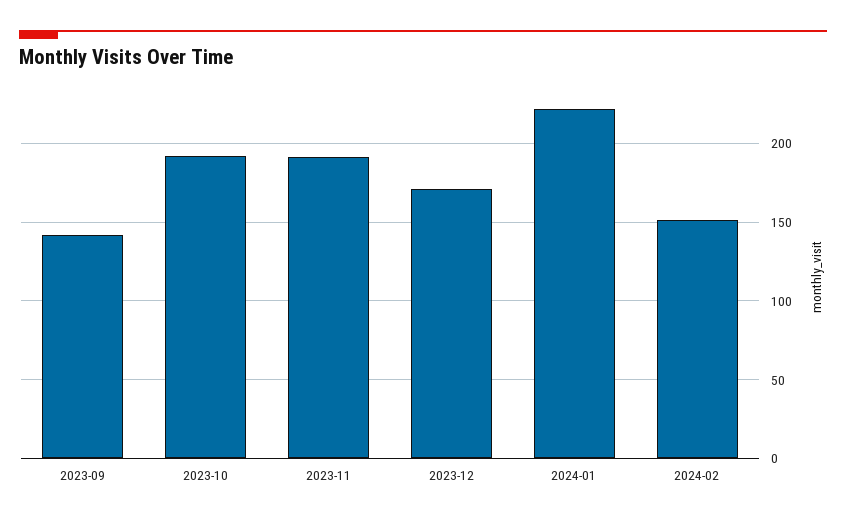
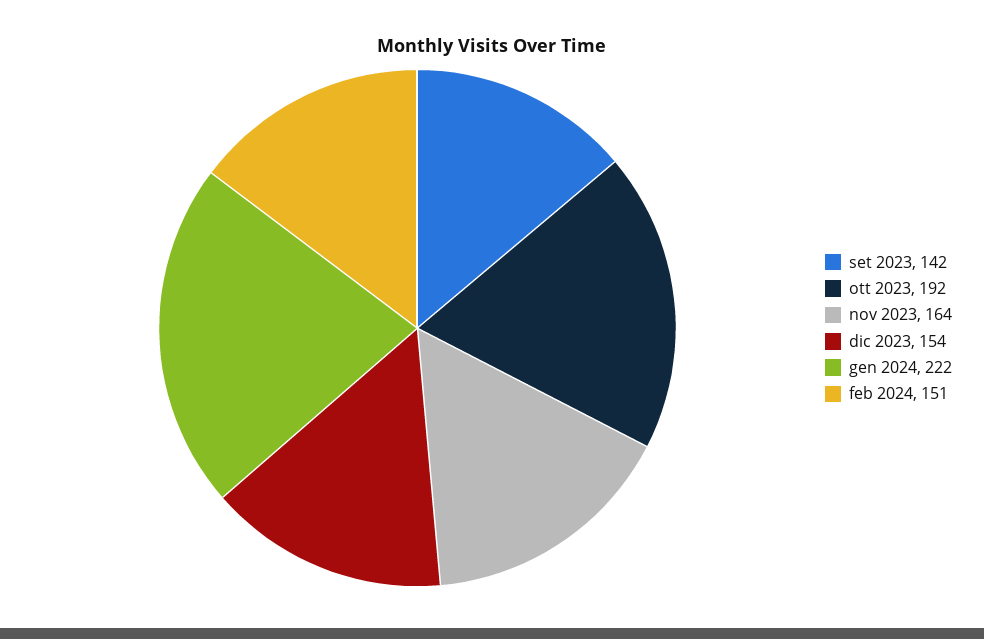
  {
    "2023-09": 142,
    "2023-10": 192,
-   "2023-11": 190,
+   "2023-11": 164,
-   "2023-12": 170,
+   "2023-12": 154,
    "2024-01": 222,
    "2024-02": 151
  }

